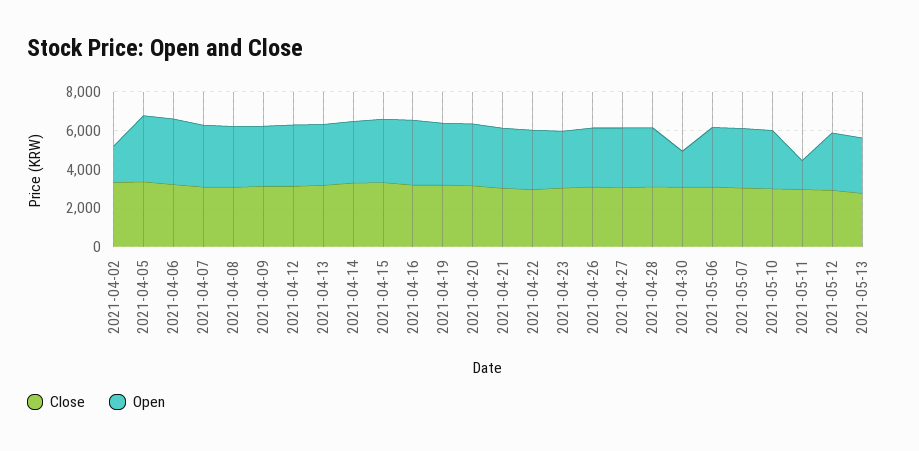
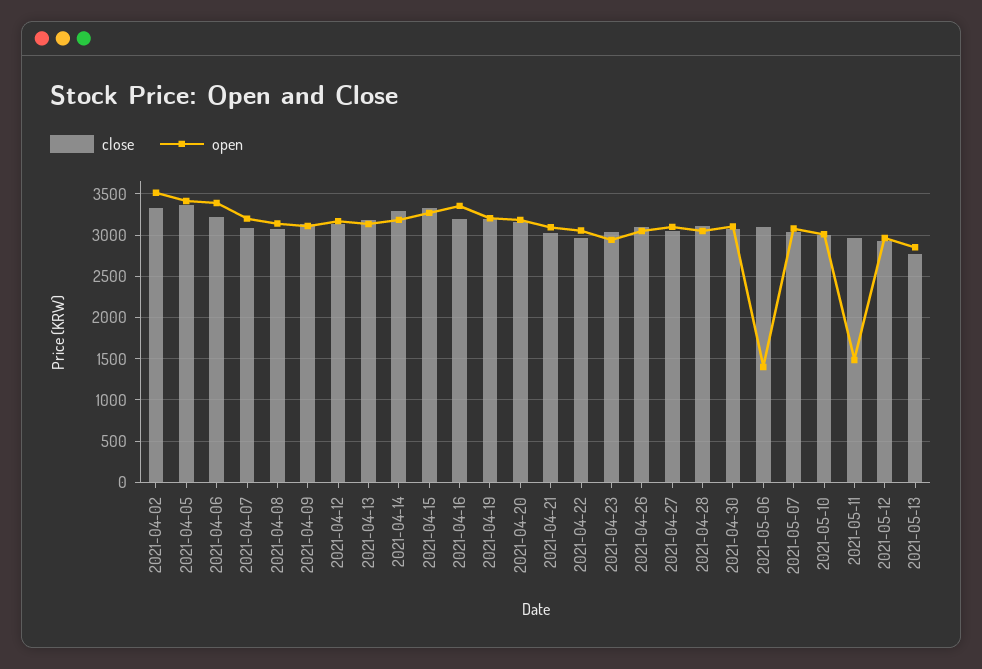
  {
    "Close": {
      "2021-04-02": 3300,
      "2021-04-05": 3400,
      "2021-04-06": 3200,
      "2021-04-07": 3100,
      "2021-04-08": 3100,
      "2021-04-09": 3100,
      "2021-04-12": 3100,
      "2021-04-13": 3200,
      "2021-04-14": 3300,
      "2021-04-15": 3300,
      "2021-04-16": 3200,
      "2021-04-19": 3200,
      "2021-04-20": 3200,
      "2021-04-21": 3000,
      "2021-04-22": 3000,
      "2021-04-23": 3000,
      "2021-04-26": 3100,
      "2021-04-27": 3100,
      "2021-04-28": 3100,
      "2021-04-30": 3100,
      "2021-05-06": 3100,
      "2021-05-07": 3000,
      "2021-05-10": 3000,
      "2021-05-11": 3000,
      "2021-05-12": 2900,
      "2021-05-13": 2800
    },
    "Open": {
-     "2021-04-02": 2000,
+     "2021-04-02": 3500,
      "2021-04-05": 3400,
      "2021-04-06": 3400,
      "2021-04-07": 3200,
      "2021-04-08": 3100,
      "2021-04-09": 3100,
      "2021-04-12": 3200,
      "2021-04-13": 3100,
      "2021-04-14": 3200,
      "2021-04-15": 3300,
      "2021-04-16": 3400,
      "2021-04-19": 3200,
      "2021-04-20": 3200,
      "2021-04-21": 3100,
      "2021-04-22": 3100,
      "2021-04-23": 2900,
      "2021-04-26": 3100,
      "2021-04-27": 3100,
      "2021-04-28": 3100,
-     "2021-04-30": 2000,
+     "2021-04-30": 3100,
-     "2021-05-06": 3000,
+     "2021-05-06": 1400,
      "2021-05-07": 3100,
      "2021-05-10": 3000,
      "2021-05-11": 1500,
      "2021-05-12": 3000,
      "2021-05-13": 2900
    }
  }

